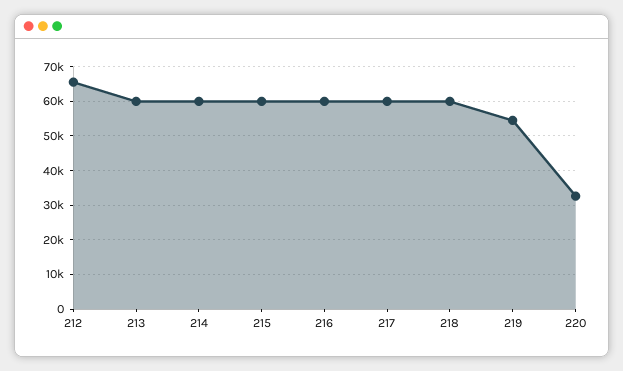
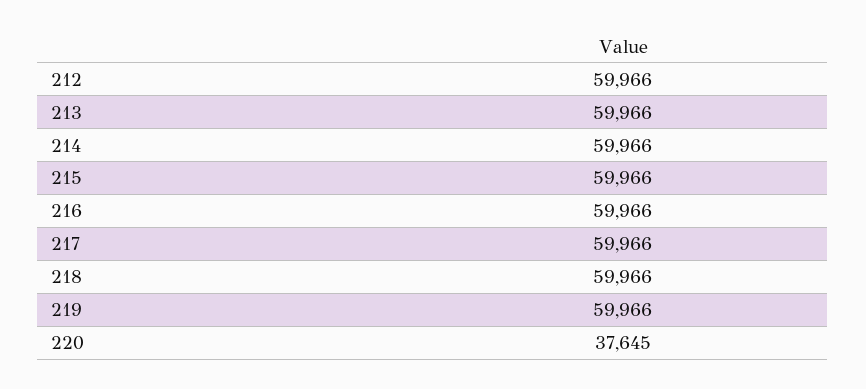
  {
-   "212": 66000,
+   "212": 59966,
    "213": 59966,
    "214": 59966,
    "215": 59966,
    "216": 59966,
    "217": 59966,
    "218": 59966,
-   "219": 54000,
+   "219": 59966,
-   "220": 32000
+   "220": 37645
  }

